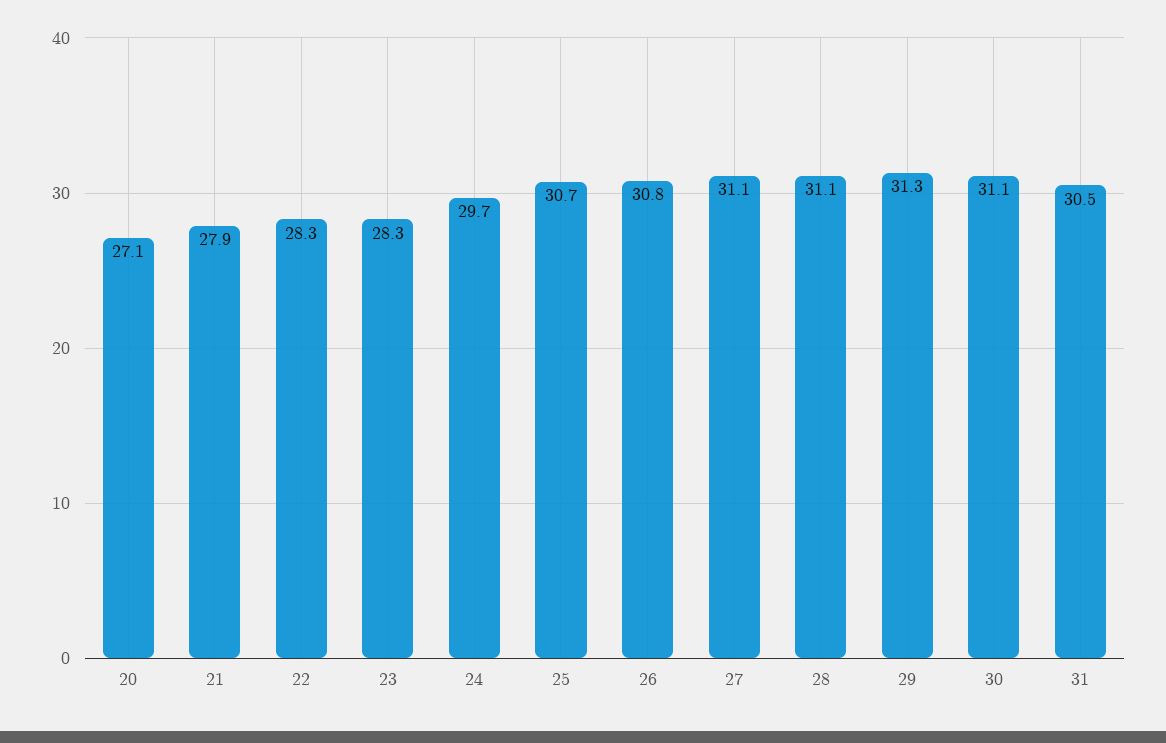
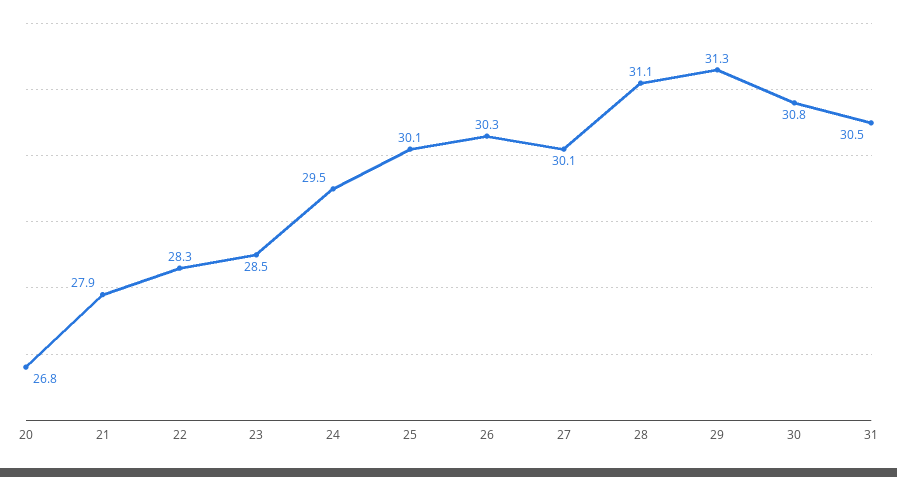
  {
-   "20": 27.1,
+   "20": 26.8,
    "21": 27.9,
    "22": 28.3,
-   "23": 28.3,
+   "23": 28.5,
-   "24": 29.7,
+   "24": 29.5,
-   "25": 30.7,
+   "25": 30.1,
-   "26": 30.8,
+   "26": 30.3,
-   "27": 31.1,
+   "27": 30.1,
    "28": 31.1,
    "29": 31.3,
-   "30": 31.1,
+   "30": 30.8,
    "31": 30.5
  }

